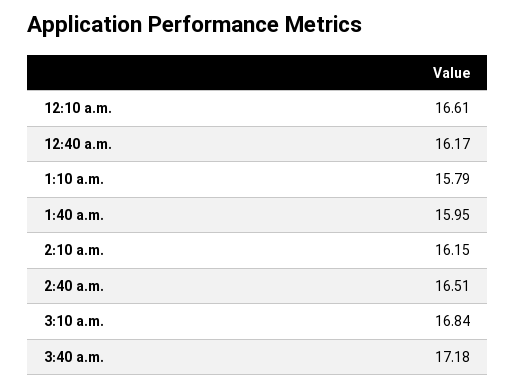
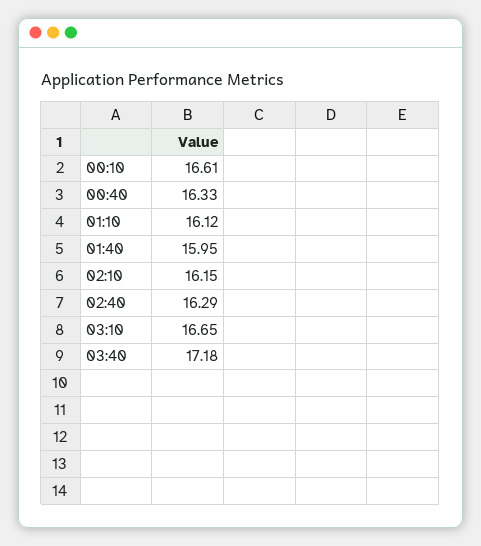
  {
    "12:10 a.m.": 16.61,
-   "12:40 a.m.": 16.17,
+   "12:40 a.m.": 16.33,
-   "1:10 a.m.": 15.79,
+   "1:10 a.m.": 16.12,
    "1:40 a.m.": 15.95,
    "2:10 a.m.": 16.15,
-   "2:40 a.m.": 16.51,
+   "2:40 a.m.": 16.29,
-   "3:10 a.m.": 16.84,
+   "3:10 a.m.": 16.65,
    "3:40 a.m.": 17.18
  }

